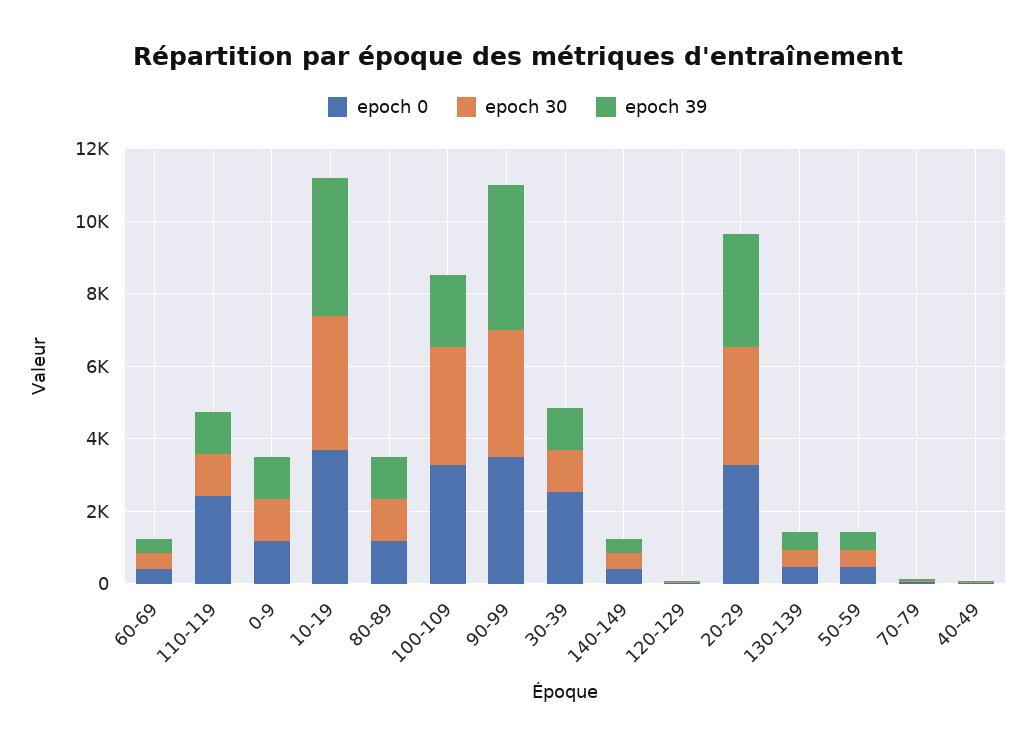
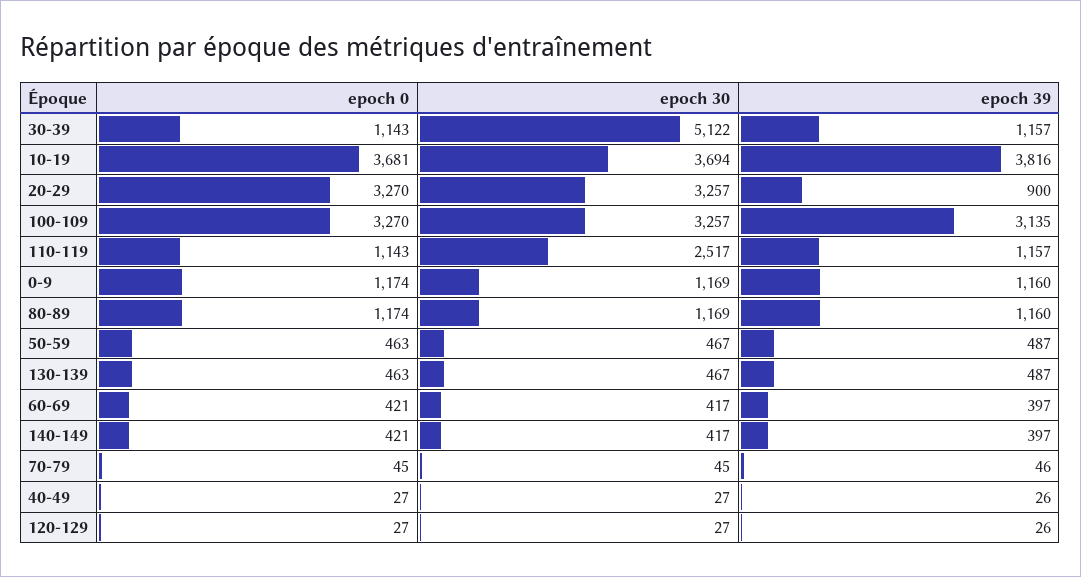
  {
    "epoch 0": {
      "60-69": 421,
-     "110-119": 2500,
+     "110-119": 1143,
      "0-9": 1174,
      "10-19": 3681,
      "80-89": 1174,
      "100-109": 3270,
-     "90-99": 3500,
-     "30-39": 2500,
+     "30-39": 1143,
      "140-149": 421,
      "120-129": 27,
      "20-29": 3270,
      "130-139": 463,
      "50-59": 463,
      "70-79": 45,
      "40-49": 27
    },
    "epoch 30": {
      "60-69": 417,
-     "110-119": 1000,
+     "110-119": 2517,
      "0-9": 1169,
      "10-19": 3694,
      "80-89": 1169,
      "100-109": 3257,
-     "90-99": 3500,
-     "30-39": 1000,
+     "30-39": 5122,
      "140-149": 417,
      "120-129": 27,
      "20-29": 3257,
      "130-139": 467,
      "50-59": 467,
      "70-79": 45,
      "40-49": 27
    },
    "epoch 39": {
      "60-69": 397,
      "110-119": 1157,
      "0-9": 1160,
      "10-19": 3816,
      "80-89": 1160,
-     "100-109": 2000,
+     "100-109": 3135,
-     "90-99": 4000,
      "30-39": 1157,
      "140-149": 397,
      "120-129": 26,
-     "20-29": 3000,
+     "20-29": 900,
      "130-139": 487,
      "50-59": 487,
      "70-79": 46,
      "40-49": 26
    }
  }

